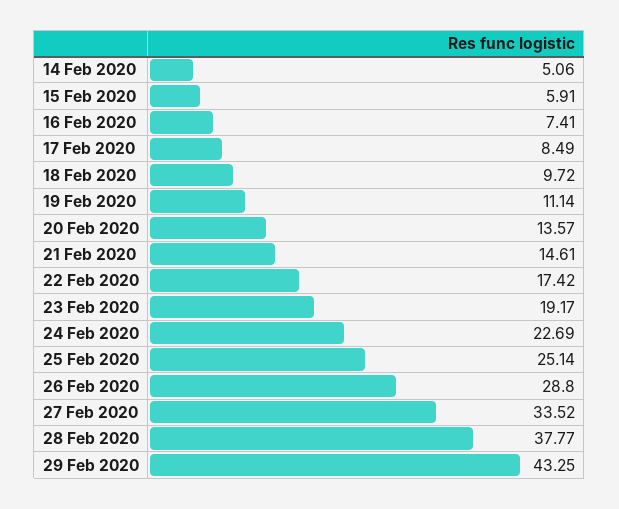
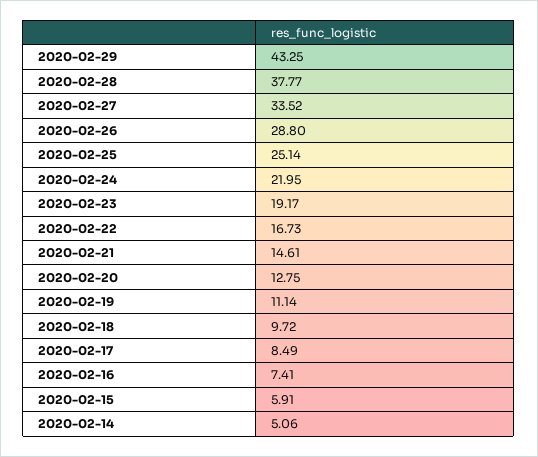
  {
    "14 Feb 2020": 5.06,
    "15 Feb 2020": 5.91,
    "16 Feb 2020": 7.41,
    "17 Feb 2020": 8.49,
    "18 Feb 2020": 9.72,
    "19 Feb 2020": 11.14,
-   "20 Feb 2020": 13.57,
+   "20 Feb 2020": 12.75,
    "21 Feb 2020": 14.61,
-   "22 Feb 2020": 17.42,
+   "22 Feb 2020": 16.73,
    "23 Feb 2020": 19.17,
-   "24 Feb 2020": 22.69,
+   "24 Feb 2020": 21.95,
    "25 Feb 2020": 25.14,
    "26 Feb 2020": 28.8,
    "27 Feb 2020": 33.52,
    "28 Feb 2020": 37.77,
    "29 Feb 2020": 43.25
  }

